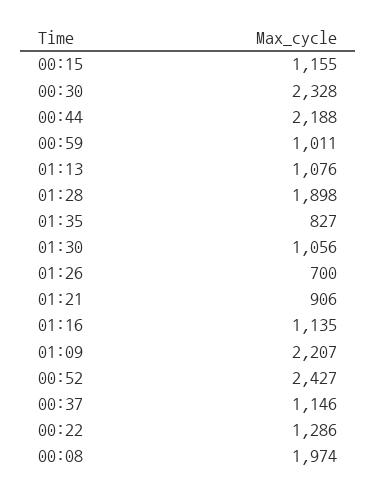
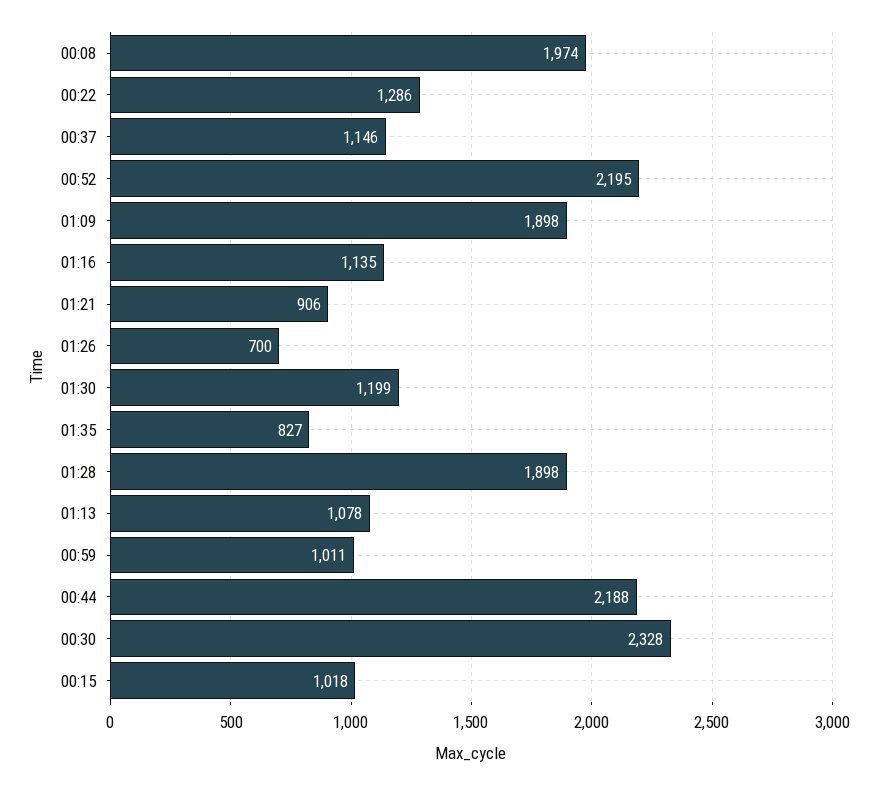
  {
-   "00:15": 1155,
+   "00:15": 1018,
    "00:30": 2328,
    "00:44": 2188,
    "00:59": 1011,
-   "01:13": 1076,
+   "01:13": 1078,
    "01:28": 1898,
    "01:35": 827,
-   "01:30": 1056,
+   "01:30": 1199,
    "01:26": 700,
    "01:21": 906,
    "01:16": 1135,
-   "01:09": 2207,
+   "01:09": 1898,
-   "00:52": 2427,
+   "00:52": 2195,
    "00:37": 1146,
    "00:22": 1286,
    "00:08": 1974
  }

